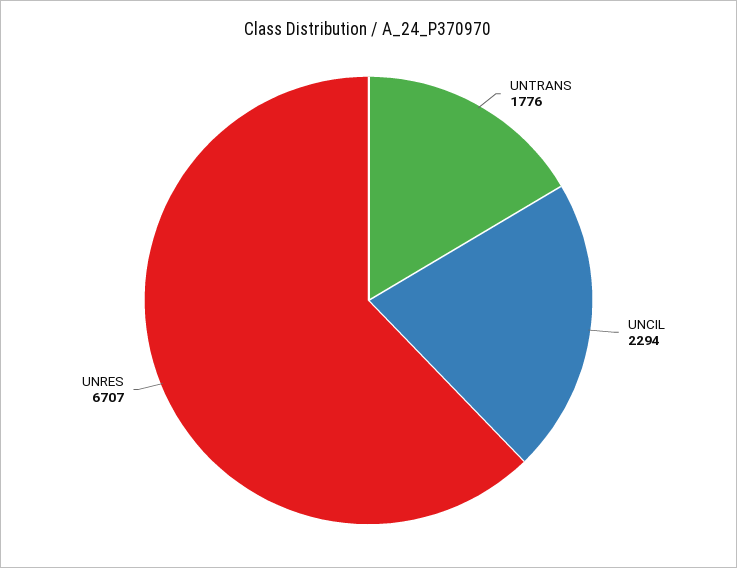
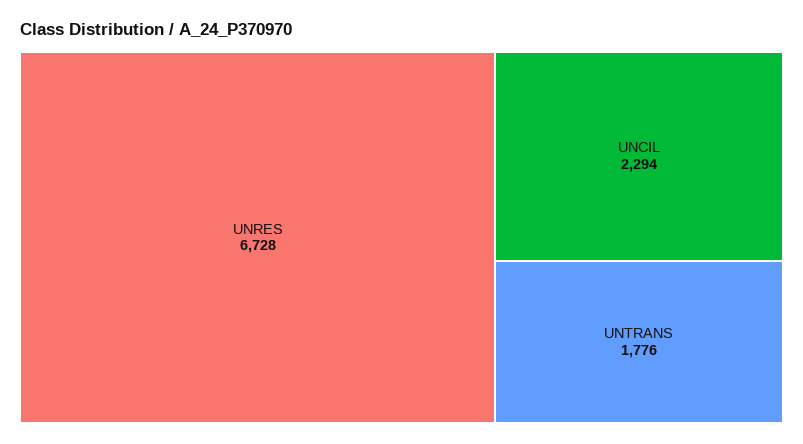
  {
    "UNTRANS": 1776,
    "UNCIL": 2294,
-   "UNRES": 6707
+   "UNRES": 6728
  }

